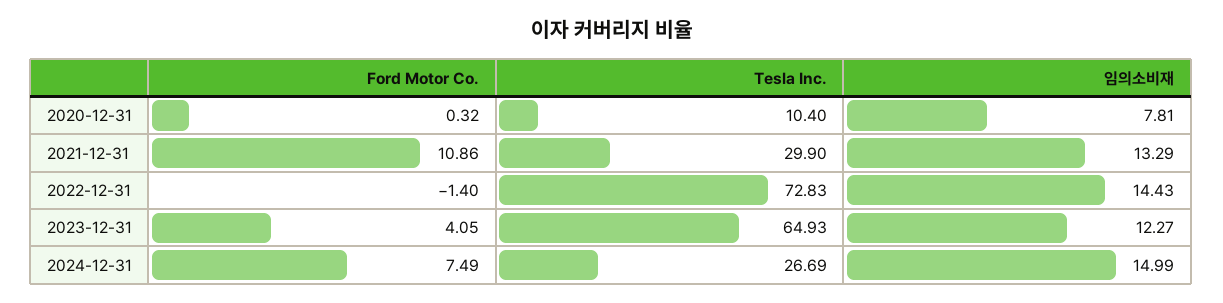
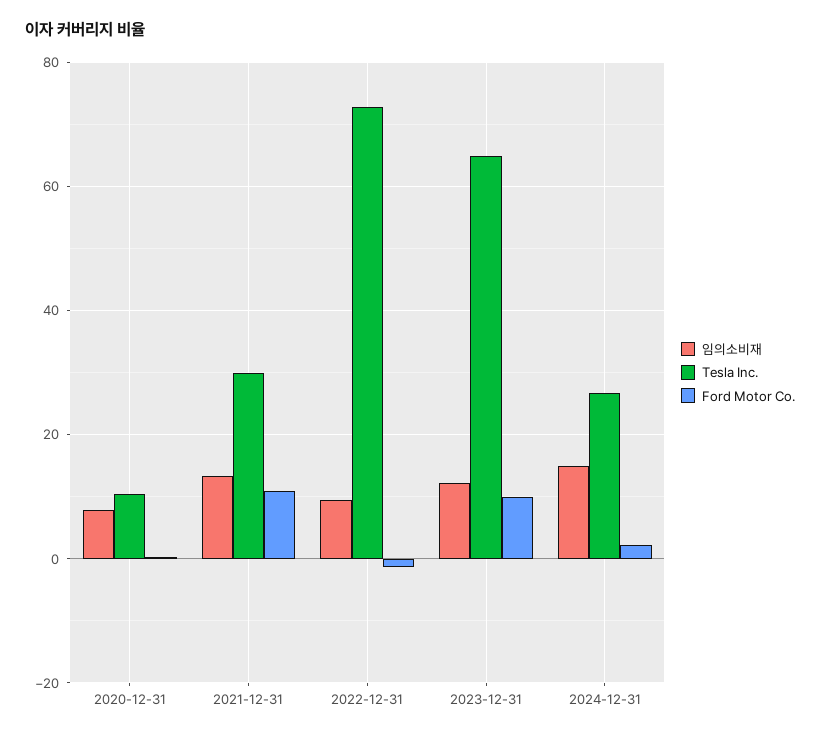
  {
    "Ford Motor Co.": {
      "2020-12-31": 0.32,
      "2021-12-31": 10.86,
      "2022-12-31": -1.4,
-     "2023-12-31": 4.05,
+     "2023-12-31": 10,
-     "2024-12-31": 7.49
+     "2024-12-31": 2
    },
    "Tesla Inc.": {
      "2020-12-31": 10.4,
      "2021-12-31": 29.9,
      "2022-12-31": 72.83,
      "2023-12-31": 64.93,
      "2024-12-31": 26.69
    },
    "임의소비재": {
      "2020-12-31": 7.81,
      "2021-12-31": 13.29,
-     "2022-12-31": 14.43,
+     "2022-12-31": 10,
      "2023-12-31": 12.27,
      "2024-12-31": 14.99
    }
  }

